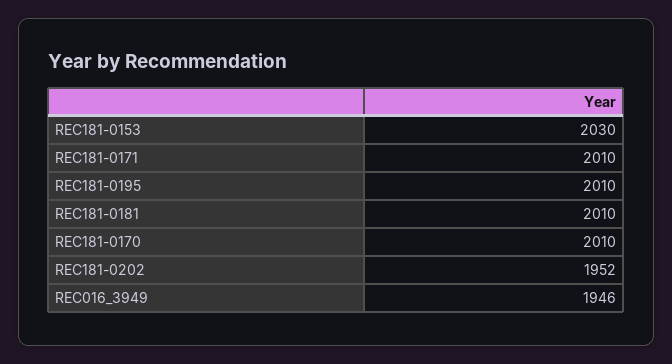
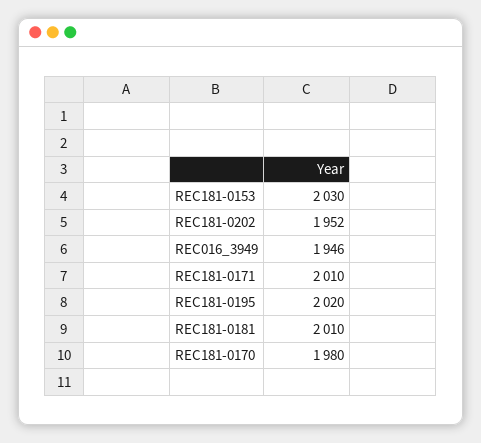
  {
    "REC181-0153": 2030,
    "REC181-0171": 2010,
-   "REC181-0195": 2010,
+   "REC181-0195": 2020,
    "REC181-0181": 2010,
-   "REC181-0170": 2010,
+   "REC181-0170": 1980,
    "REC181-0202": 1952,
    "REC016_3949": 1946
  }

